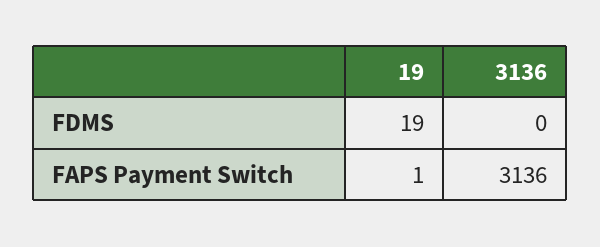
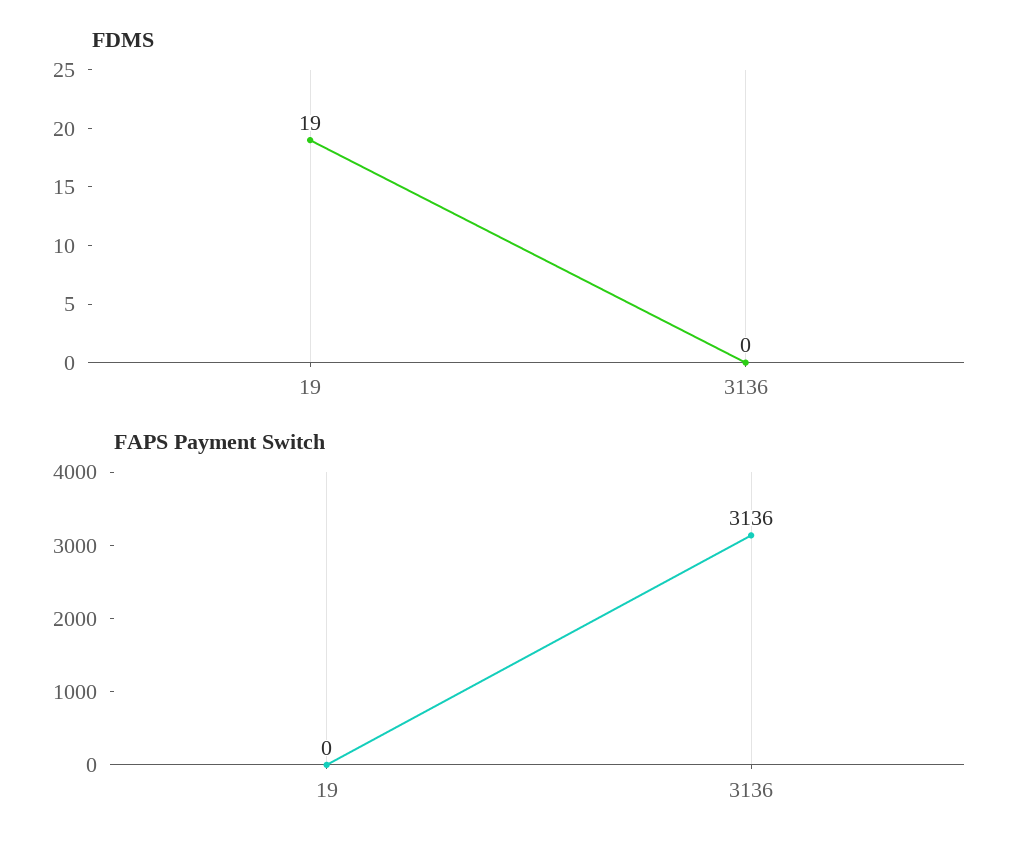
  {
    "FDMS": {
      "19": 19,
      "3136": 0
    },
    "FAPS Payment Switch": {
-     "19": 1,
+     "19": 0,
      "3136": 3136
    }
  }

